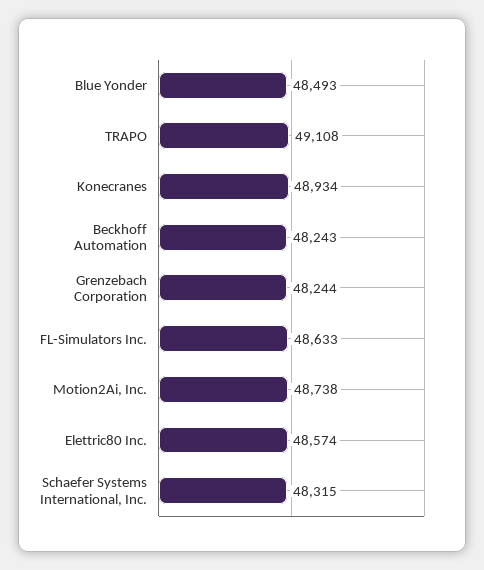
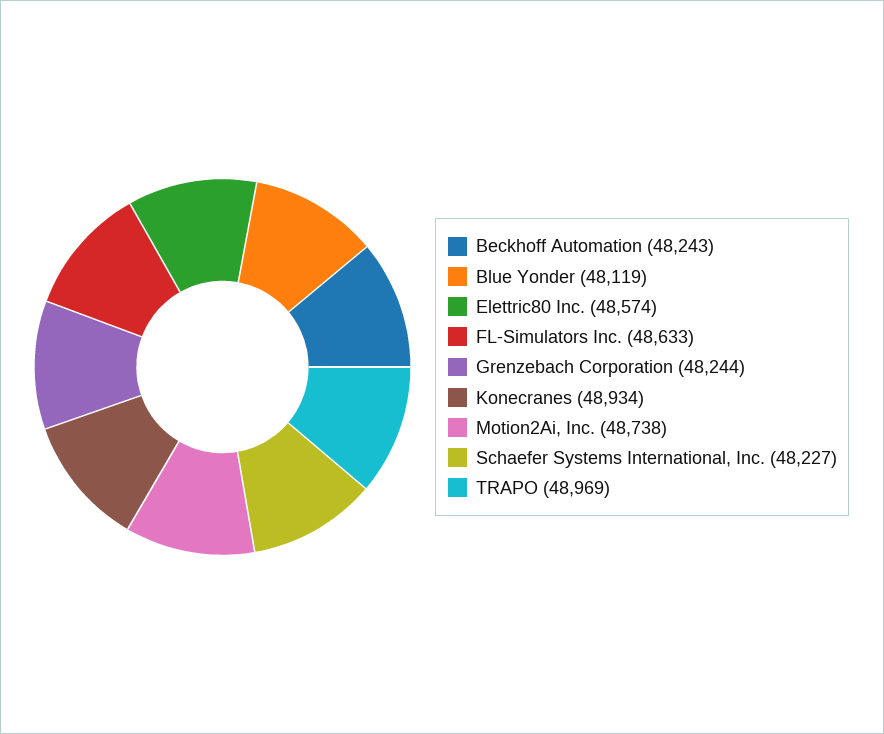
  {
-   "Blue Yonder": 48493,
+   "Blue Yonder": 48119,
-   "TRAPO": 49108,
+   "TRAPO": 48969,
    "Konecranes": 48934,
    "Beckhoff Automation": 48243,
    "Grenzebach Corporation": 48244,
    "FL-Simulators Inc.": 48633,
    "Motion2Ai, Inc.": 48738,
    "Elettric80 Inc.": 48574,
-   "Schaefer Systems International, Inc.": 48315
+   "Schaefer Systems International, Inc.": 48227
  }

